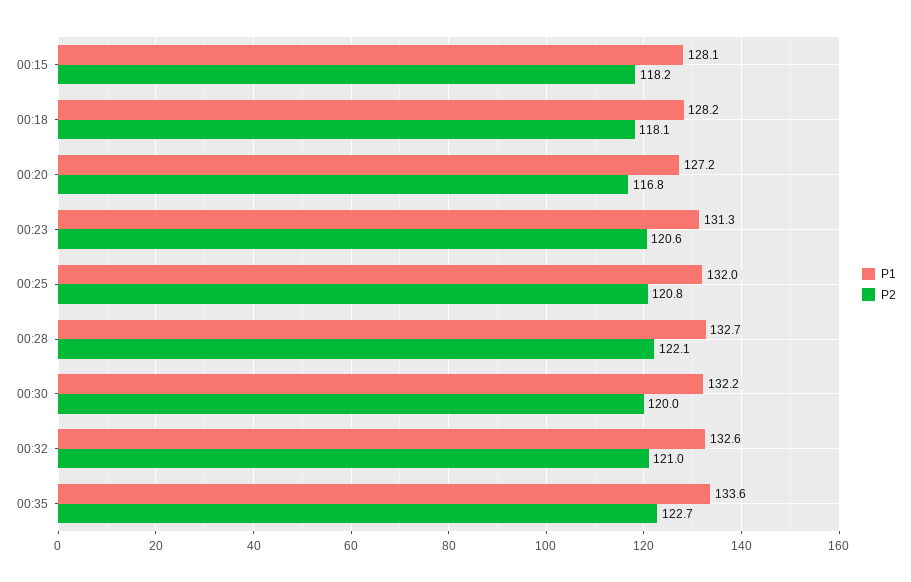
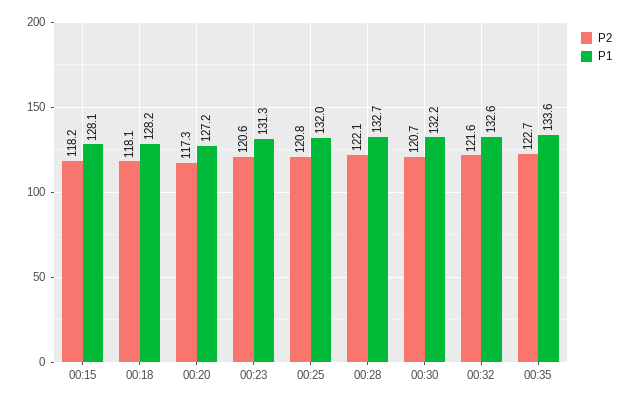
  {
    "P1": {
      "00:15": 128.1,
      "00:18": 128.2,
      "00:20": 127.2,
      "00:23": 131.3,
      "00:25": 132,
      "00:28": 132.7,
      "00:30": 132.2,
      "00:32": 132.6,
      "00:35": 133.6
    },
    "P2": {
      "00:15": 118.2,
      "00:18": 118.1,
-     "00:20": 116.8,
+     "00:20": 117.3,
      "00:23": 120.6,
      "00:25": 120.8,
      "00:28": 122.1,
-     "00:30": 120,
+     "00:30": 120.7,
-     "00:32": 121,
+     "00:32": 121.6,
      "00:35": 122.7
    }
  }

